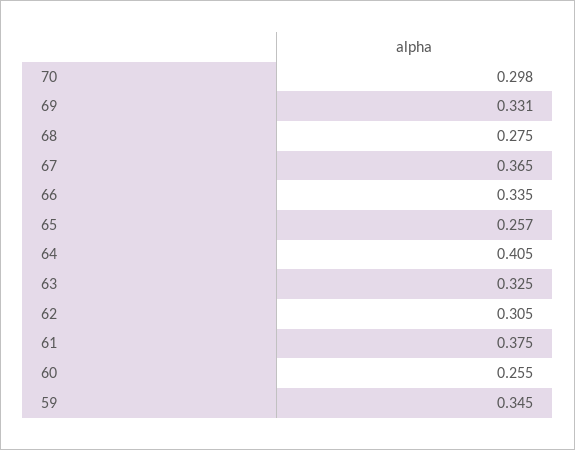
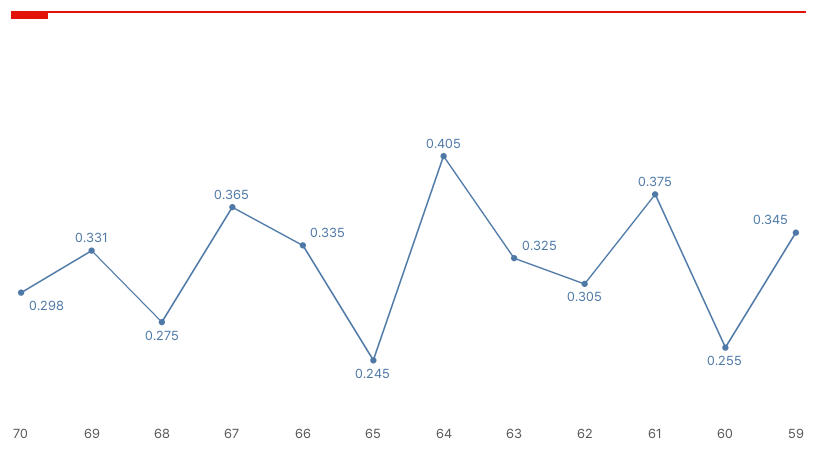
  {
    "70": 0.298,
    "69": 0.331,
    "68": 0.275,
    "67": 0.365,
    "66": 0.335,
-   "65": 0.257,
+   "65": 0.245,
    "64": 0.405,
    "63": 0.325,
    "62": 0.305,
    "61": 0.375,
    "60": 0.255,
    "59": 0.345
  }

